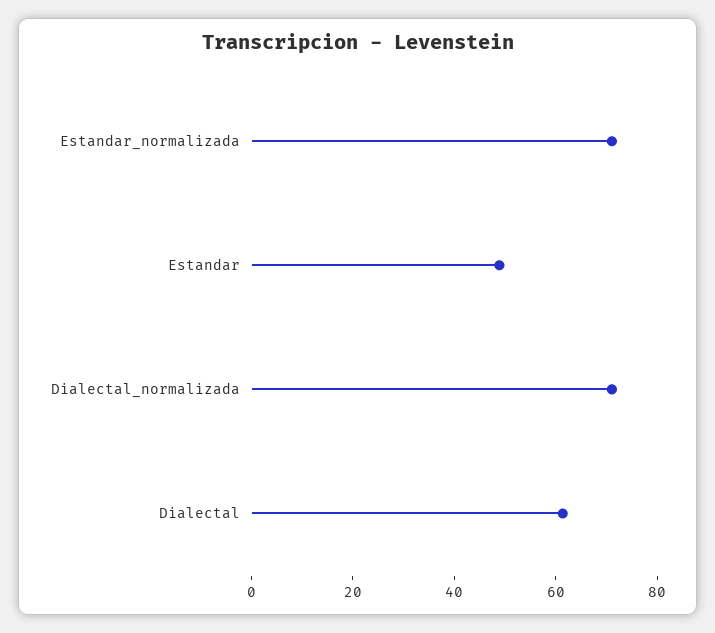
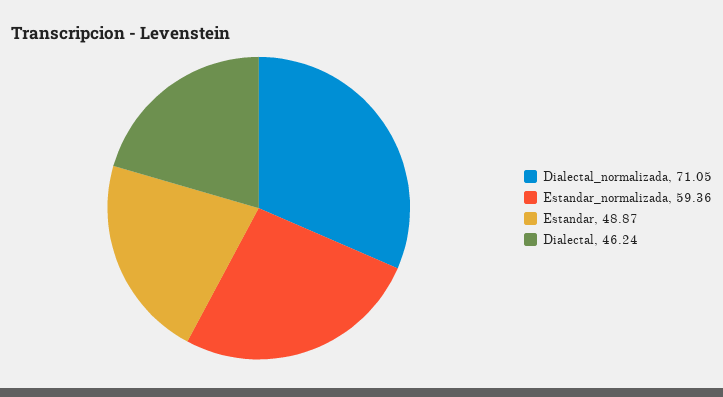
  {
-   "Estandar_normalizada": 70,
+   "Estandar_normalizada": 59.36,
    "Estandar": 48.87,
    "Dialectal_normalizada": 71.05,
-   "Dialectal": 60
+   "Dialectal": 46.24
  }

